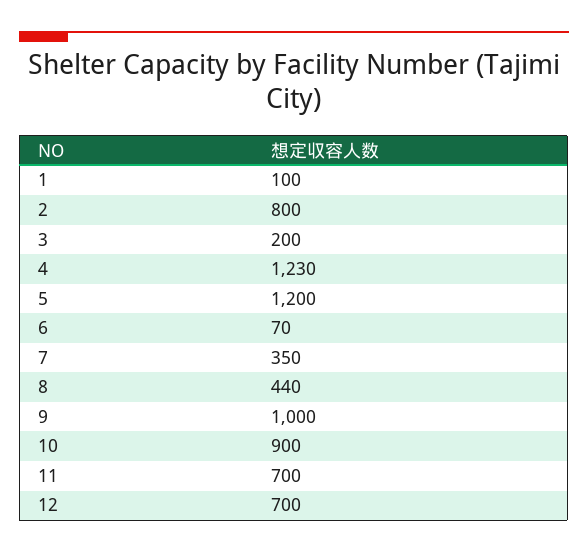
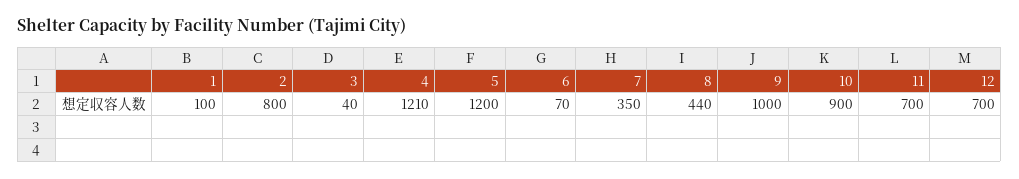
  {
    "1": 100,
    "2": 800,
-   "3": 200,
+   "3": 40,
-   "4": 1230,
+   "4": 1210,
    "5": 1200,
    "6": 70,
    "7": 350,
    "8": 440,
    "9": 1000,
    "10": 900,
    "11": 700,
    "12": 700
  }

